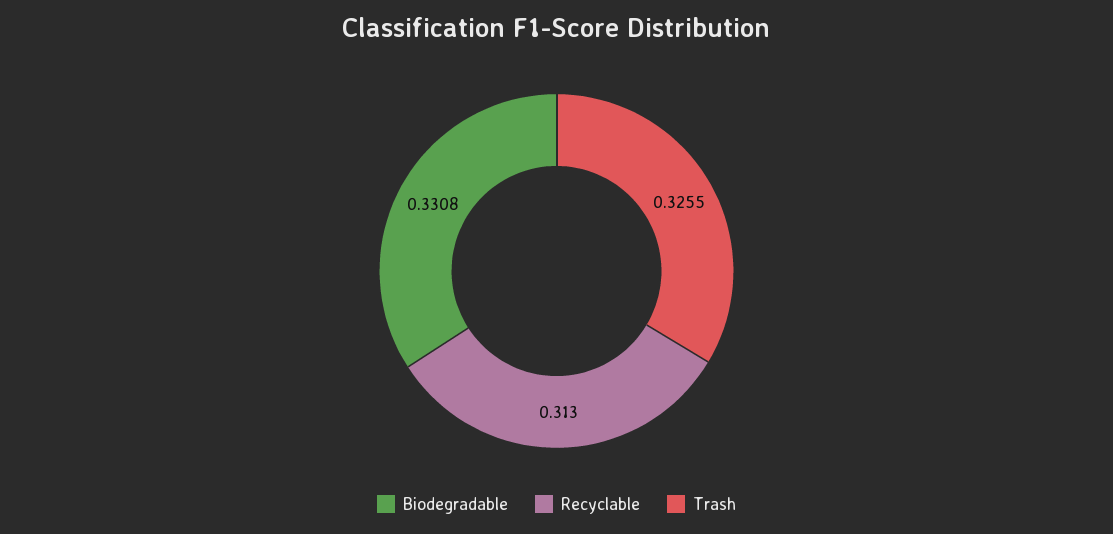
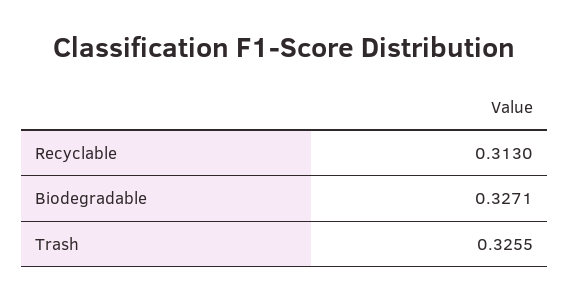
  {
-   "Biodegradable": 0.3308,
+   "Biodegradable": 0.3271,
    "Recyclable": 0.313,
    "Trash": 0.3255
  }

